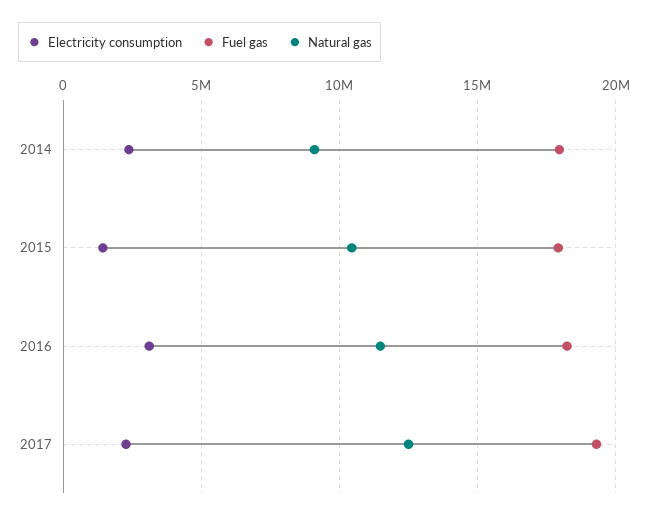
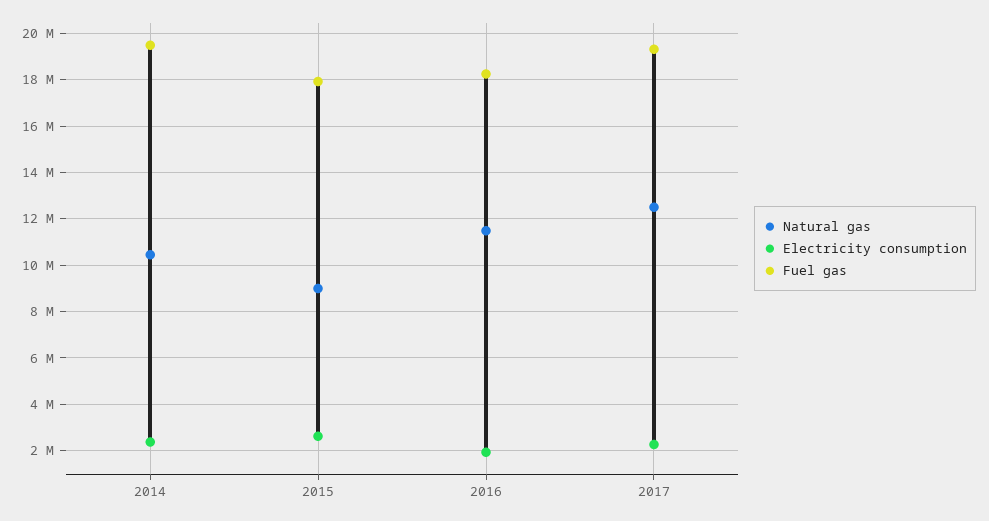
  {
    "Electricity consumption": {
      "2014": 2500000,
-     "2015": 1500000,
+     "2015": 2500000,
-     "2016": 3000000,
+     "2016": 2000000,
      "2017": 2500000
    },
    "Fuel gas": {
-     "2014": 18000000,
+     "2014": 19500000,
      "2015": 18000000,
      "2016": 18000000,
      "2017": 19500000
    },
    "Natural gas": {
-     "2014": 9000000,
+     "2014": 10500000,
-     "2015": 10500000,
+     "2015": 9000000,
      "2016": 11500000,
      "2017": 12500000
    }
  }

